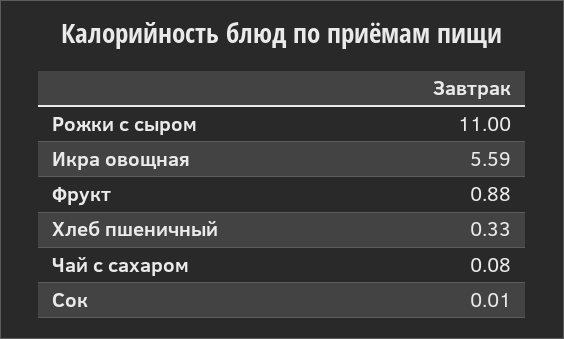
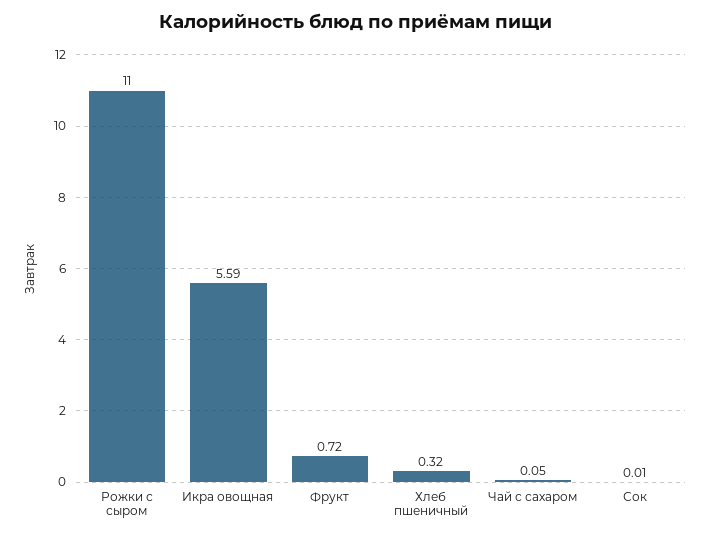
  {
    "Рожки с сыром": 11,
    "Икра овощная": 5.59,
-   "Фрукт": 0.88,
+   "Фрукт": 0.72,
-   "Хлеб пшеничный": 0.33,
+   "Хлеб пшеничный": 0.32,
-   "Чай с сахаром": 0.08,
+   "Чай с сахаром": 0.05,
    "Сок": 0.01
  }

